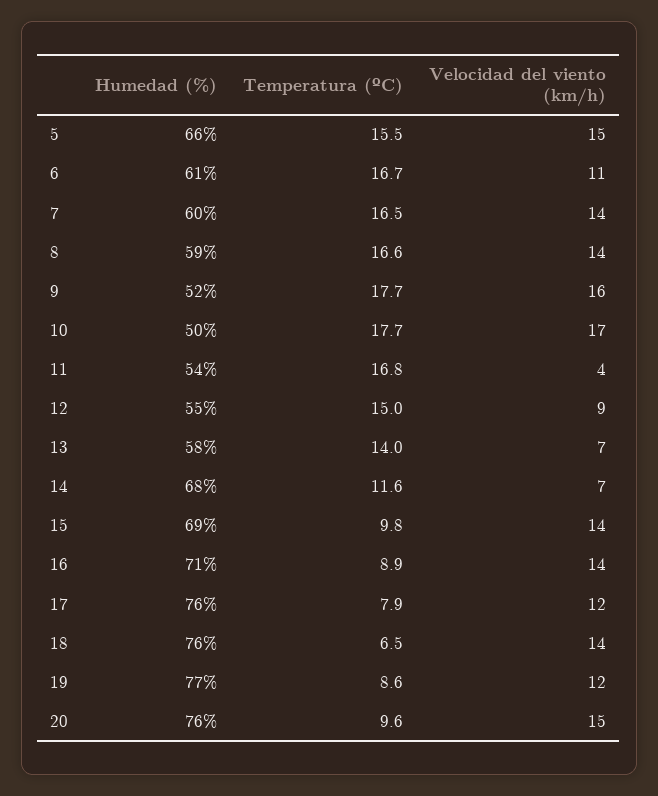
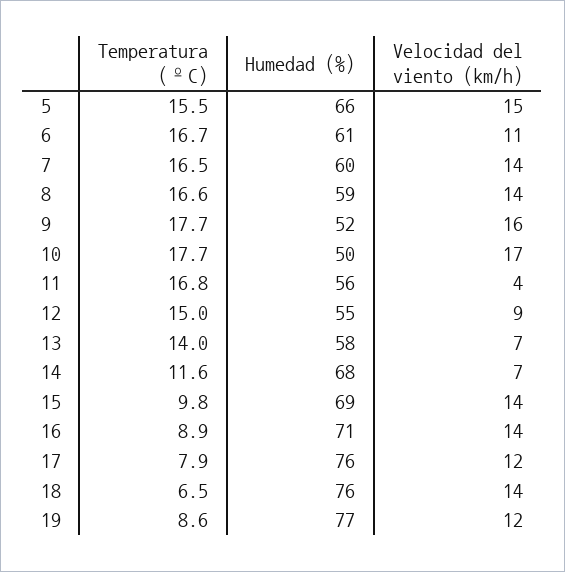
  {
    "Humedad (%)": {
      "5": 66,
      "6": 61,
      "7": 60,
      "8": 59,
      "9": 52,
      "10": 50,
-     "11": 54,
+     "11": 56,
      "12": 55,
      "13": 58,
      "14": 68,
      "15": 69,
      "16": 71,
      "17": 76,
      "18": 76,
-     "19": 77,
+     "19": 77
-     "20": 76
    },
    "Temperatura (ºC)": {
      "5": 15.5,
      "6": 16.7,
      "7": 16.5,
      "8": 16.6,
      "9": 17.7,
      "10": 17.7,
      "11": 16.8,
      "12": 15,
      "13": 14,
      "14": 11.6,
      "15": 9.8,
      "16": 8.9,
      "17": 7.9,
      "18": 6.5,
-     "19": 8.6,
+     "19": 8.6
-     "20": 9.6
    },
    "Velocidad del viento (km/h)": {
      "5": 15,
      "6": 11,
      "7": 14,
      "8": 14,
      "9": 16,
      "10": 17,
      "11": 4,
      "12": 9,
      "13": 7,
      "14": 7,
      "15": 14,
      "16": 14,
      "17": 12,
      "18": 14,
-     "19": 12,
+     "19": 12
-     "20": 15
    }
  }

